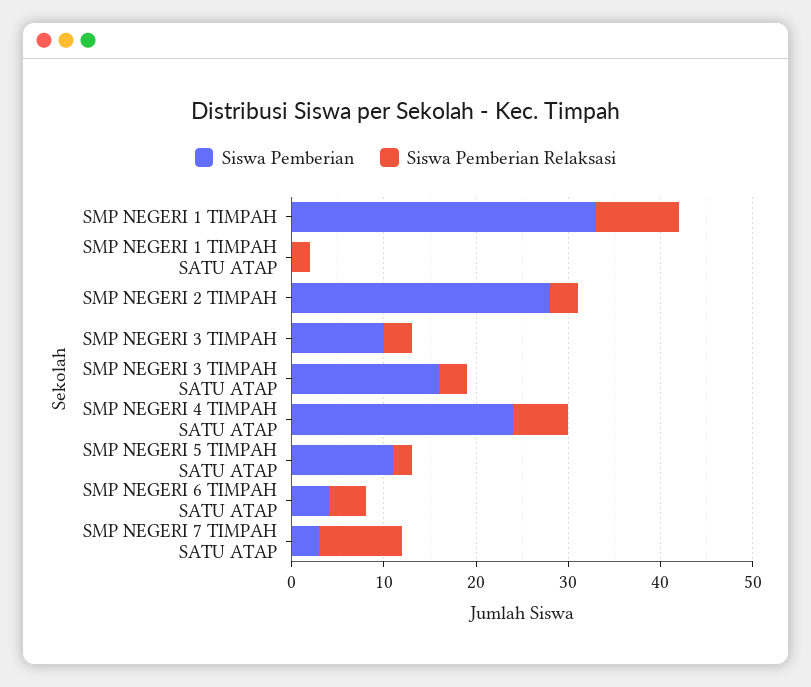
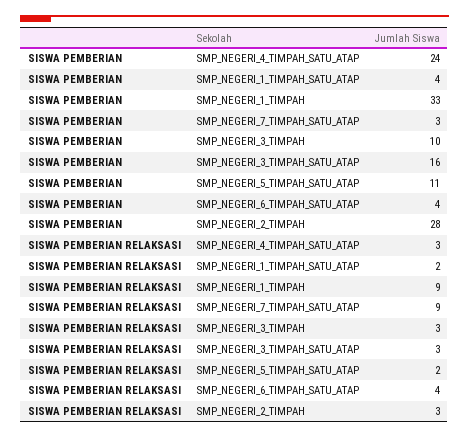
  {
    "Siswa Pemberian": {
      "SMP NEGERI 1 TIMPAH": 33,
-     "SMP NEGERI 1 TIMPAH SATU ATAP": 0,
+     "SMP NEGERI 1 TIMPAH SATU ATAP": 4,
      "SMP NEGERI 2 TIMPAH": 28,
      "SMP NEGERI 3 TIMPAH": 10,
      "SMP NEGERI 3 TIMPAH SATU ATAP": 16,
      "SMP NEGERI 4 TIMPAH SATU ATAP": 24,
      "SMP NEGERI 5 TIMPAH SATU ATAP": 11,
      "SMP NEGERI 6 TIMPAH SATU ATAP": 4,
      "SMP NEGERI 7 TIMPAH SATU ATAP": 3
    },
    "Siswa Pemberian Relaksasi": {
      "SMP NEGERI 1 TIMPAH": 9,
      "SMP NEGERI 1 TIMPAH SATU ATAP": 2,
      "SMP NEGERI 2 TIMPAH": 3,
      "SMP NEGERI 3 TIMPAH": 3,
      "SMP NEGERI 3 TIMPAH SATU ATAP": 3,
-     "SMP NEGERI 4 TIMPAH SATU ATAP": 6,
+     "SMP NEGERI 4 TIMPAH SATU ATAP": 3,
      "SMP NEGERI 5 TIMPAH SATU ATAP": 2,
      "SMP NEGERI 6 TIMPAH SATU ATAP": 4,
      "SMP NEGERI 7 TIMPAH SATU ATAP": 9
    }
  }

